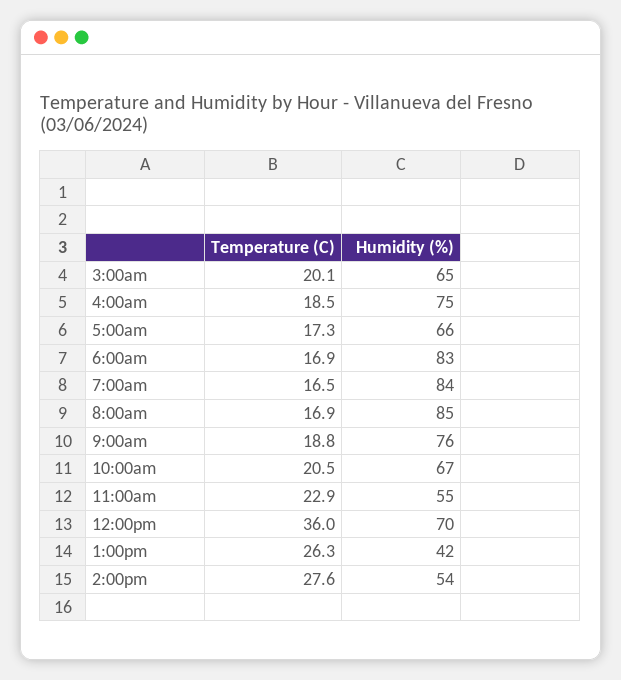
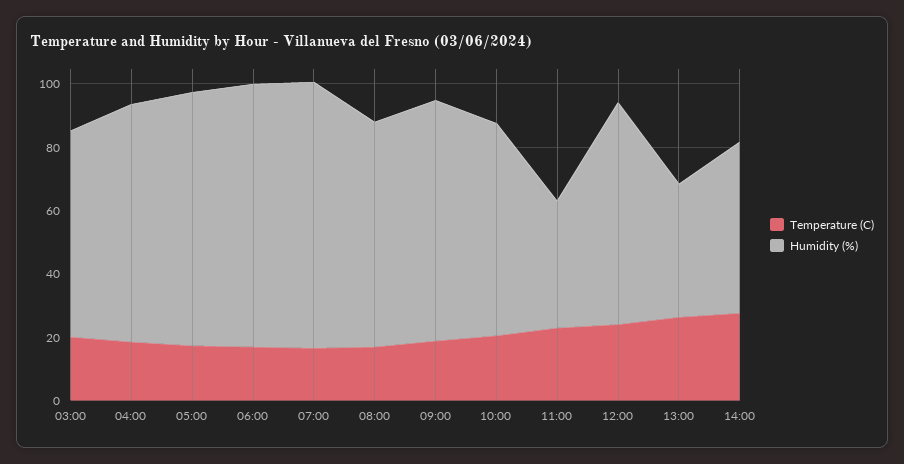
  {
    "Temperature (C)": {
      "3:00am": 20.1,
      "4:00am": 18.5,
      "5:00am": 17.3,
      "6:00am": 16.9,
      "7:00am": 16.5,
      "8:00am": 16.9,
      "9:00am": 18.8,
      "10:00am": 20.5,
      "11:00am": 22.9,
-     "12:00pm": 36,
+     "12:00pm": 25,
      "1:00pm": 26.3,
      "2:00pm": 27.6
    },
    "Humidity (%)": {
      "3:00am": 65,
      "4:00am": 75,
-     "5:00am": 66,
+     "5:00am": 80,
      "6:00am": 83,
      "7:00am": 84,
-     "8:00am": 85,
+     "8:00am": 70,
      "9:00am": 76,
      "10:00am": 67,
-     "11:00am": 55,
+     "11:00am": 40,
      "12:00pm": 70,
      "1:00pm": 42,
      "2:00pm": 54
    }
  }

